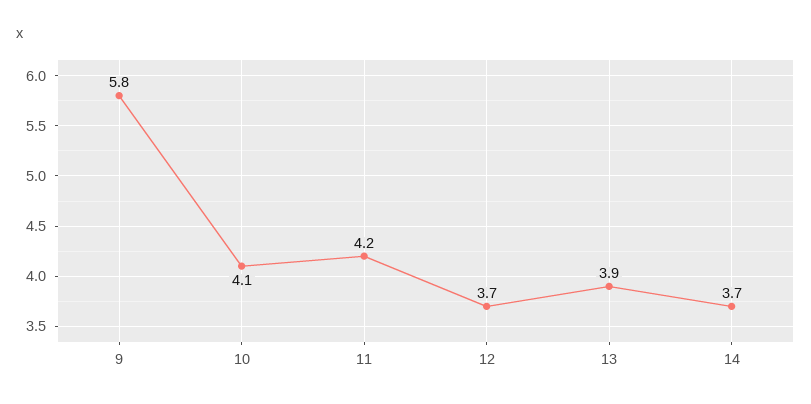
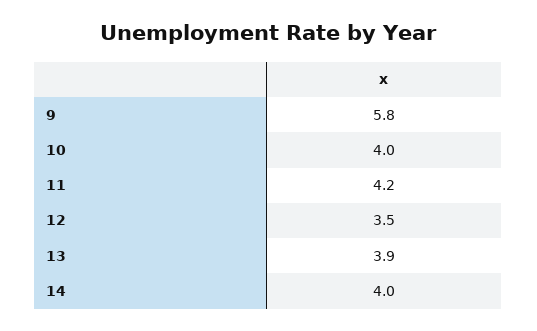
  {
    "9": 5.8,
-   "10": 4.1,
+   "10": 4,
    "11": 4.2,
-   "12": 3.7,
+   "12": 3.5,
    "13": 3.9,
-   "14": 3.7
+   "14": 4
  }

